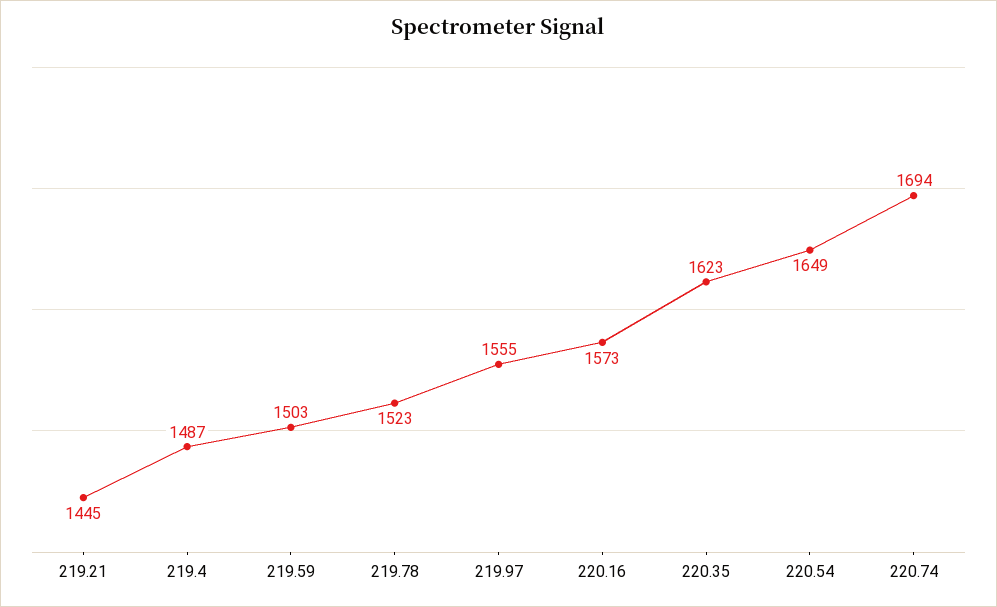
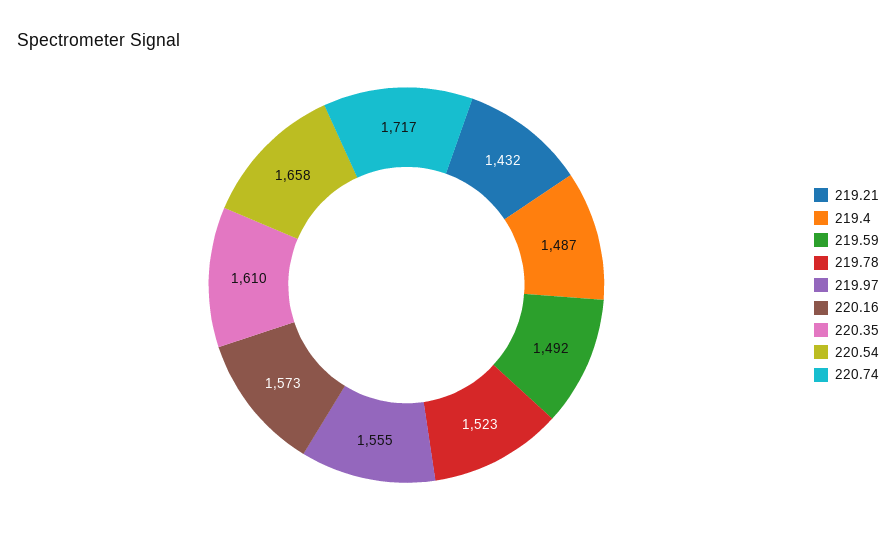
  {
-   "219.21": 1445,
+   "219.21": 1432,
    "219.4": 1487,
-   "219.59": 1503,
+   "219.59": 1492,
    "219.78": 1523,
    "219.97": 1555,
    "220.16": 1573,
-   "220.35": 1623,
+   "220.35": 1610,
-   "220.54": 1649,
+   "220.54": 1658,
-   "220.74": 1694
+   "220.74": 1717
  }

